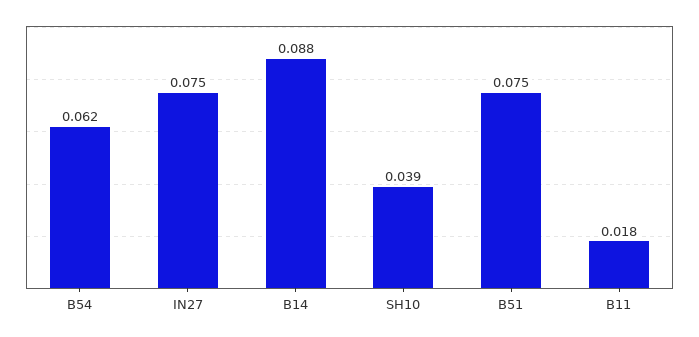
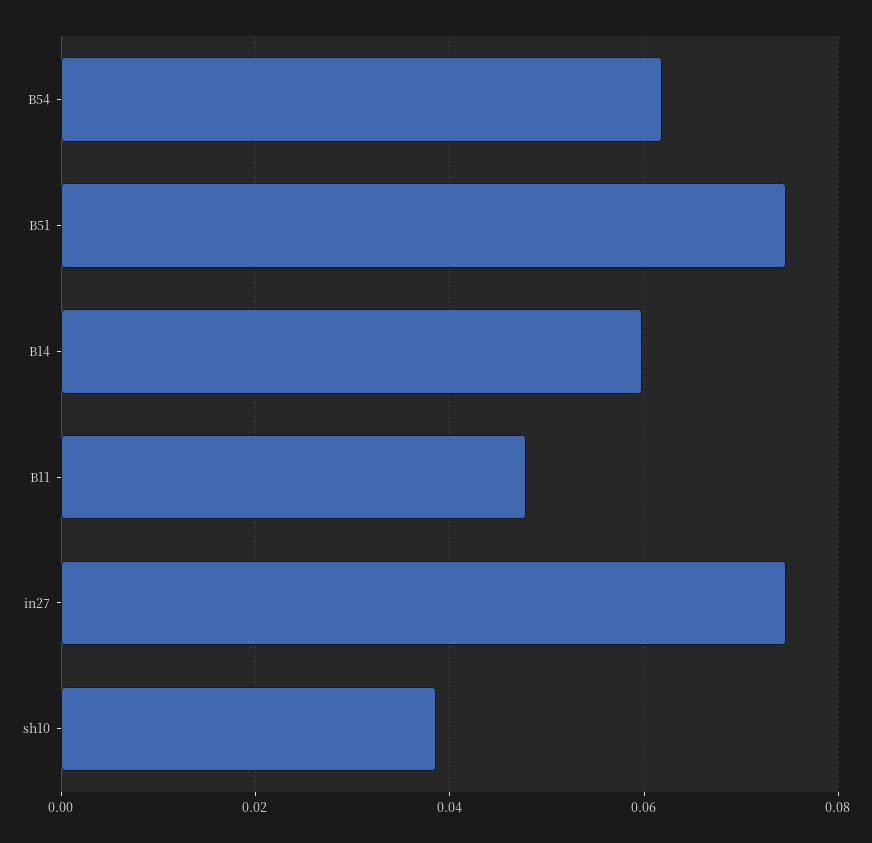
  {
    "B54": 0.062,
    "IN27": 0.075,
-   "B14": 0.088,
+   "B14": 0.06,
    "SH10": 0.039,
    "B51": 0.075,
-   "B11": 0.018
+   "B11": 0.048
  }

